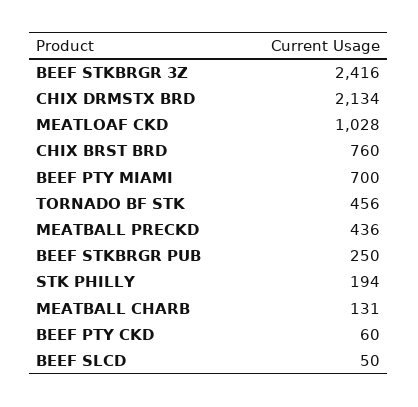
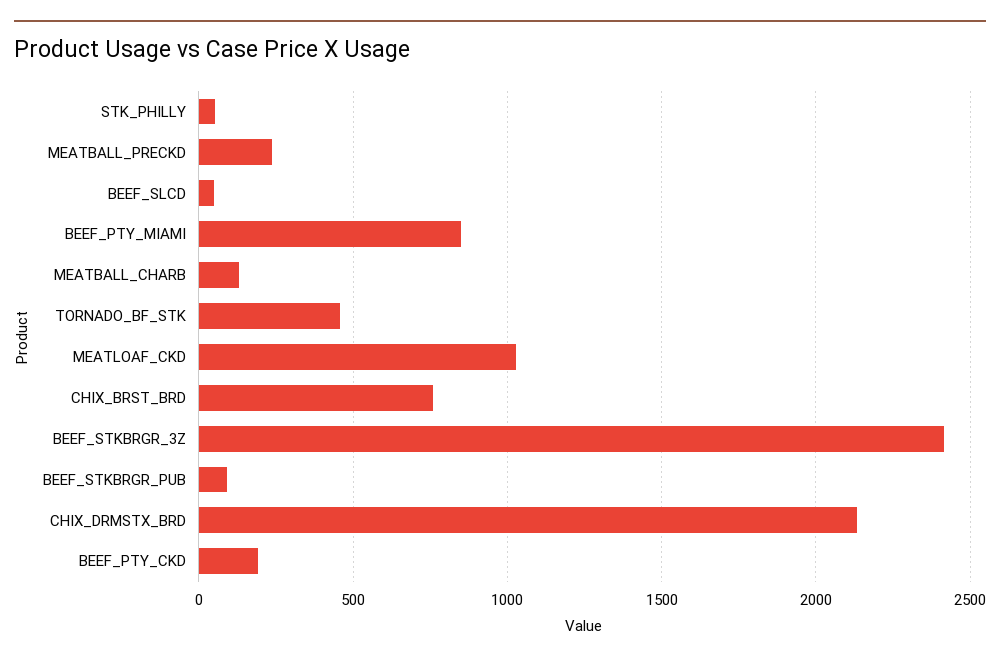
  {
    "BEEF STKBRGR 3Z": 2416,
    "CHIX DRMSTX BRD": 2134,
    "MEATLOAF CKD": 1028,
    "CHIX BRST BRD": 760,
-   "BEEF PTY MIAMI": 700,
+   "BEEF PTY MIAMI": 850,
    "TORNADO BF STK": 456,
-   "MEATBALL PRECKD": 436,
+   "MEATBALL PRECKD": 250,
-   "BEEF STKBRGR PUB": 250,
+   "BEEF STKBRGR PUB": 100,
-   "STK PHILLY": 194,
+   "STK PHILLY": 50,
    "MEATBALL CHARB": 131,
-   "BEEF PTY CKD": 60,
+   "BEEF PTY CKD": 200,
    "BEEF SLCD": 50
  }

